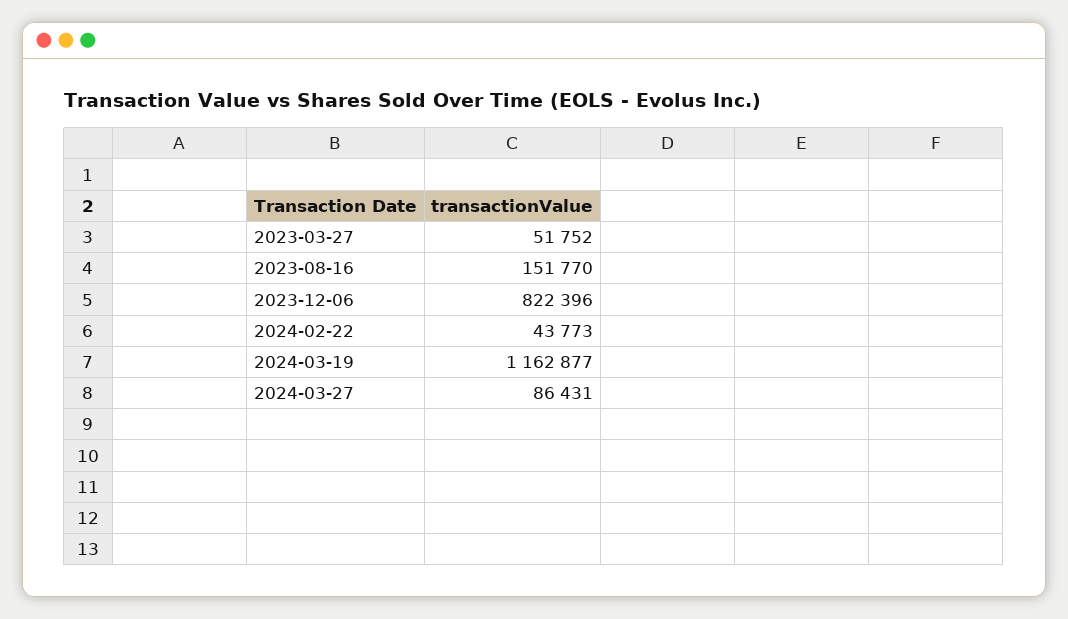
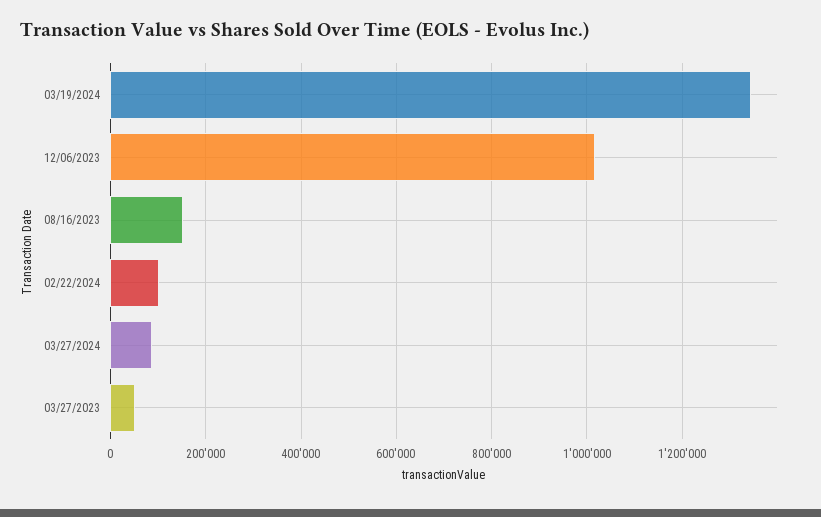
  {
    "2023-03-27": 51752,
    "2023-08-16": 151770,
-   "2023-12-06": 822396,
+   "2023-12-06": 1020000,
-   "2024-02-22": 43773,
+   "2024-02-22": 100000,
-   "2024-03-19": 1162877,
+   "2024-03-19": 1340000,
    "2024-03-27": 86431
  }

